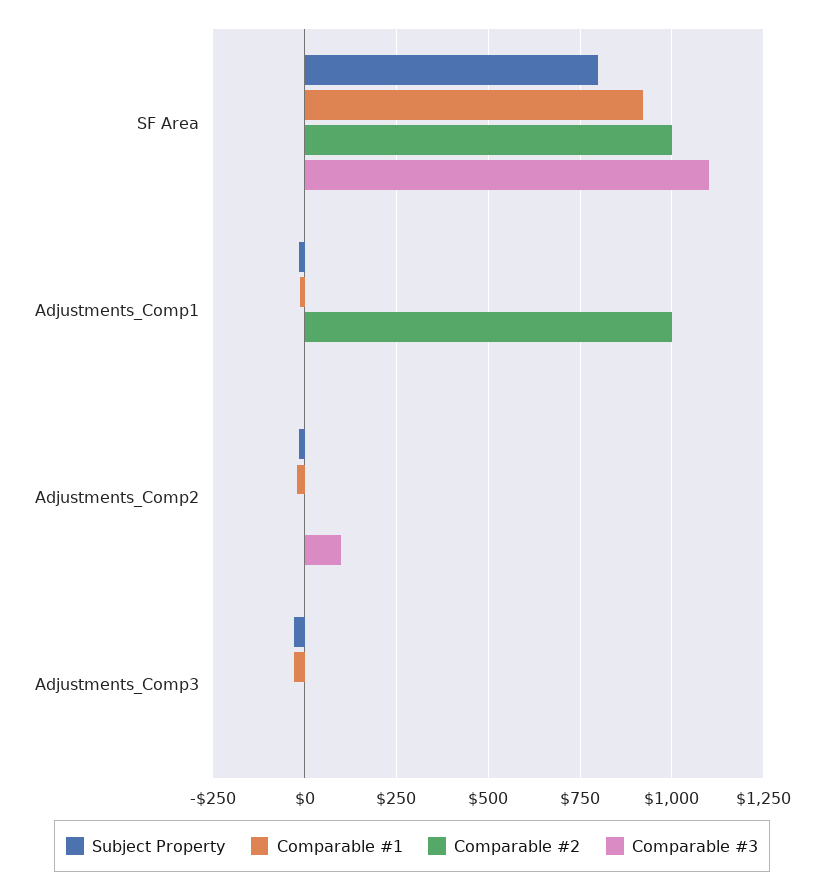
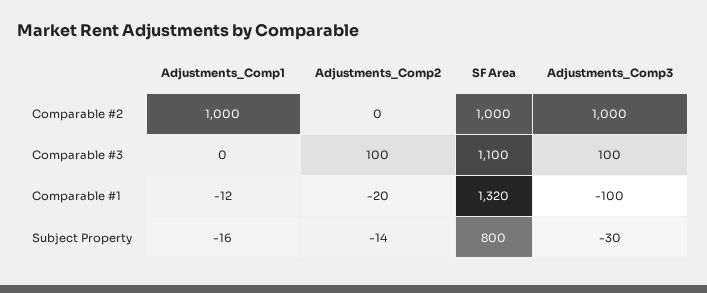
  {
    "Subject Property": {
      "SF Area": 800,
      "Adjustments_Comp1": -16,
      "Adjustments_Comp2": -14,
      "Adjustments_Comp3": -30
    },
    "Comparable #1": {
-     "SF Area": 925,
+     "SF Area": 1320,
      "Adjustments_Comp1": -12,
      "Adjustments_Comp2": -20,
-     "Adjustments_Comp3": -25
+     "Adjustments_Comp3": -100
    },
    "Comparable #2": {
      "SF Area": 1000,
      "Adjustments_Comp1": 1000,
      "Adjustments_Comp2": 0,
-     "Adjustments_Comp3": 0
+     "Adjustments_Comp3": 1000
    },
    "Comparable #3": {
      "SF Area": 1100,
      "Adjustments_Comp1": 0,
      "Adjustments_Comp2": 100,
-     "Adjustments_Comp3": 0
+     "Adjustments_Comp3": 100
    }
  }

